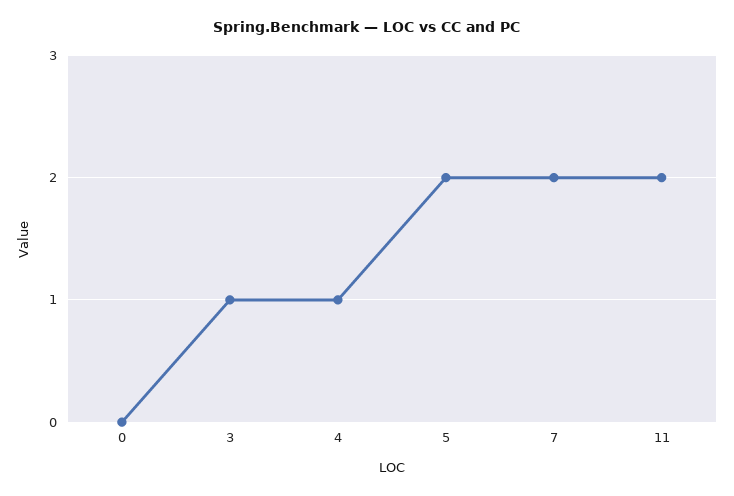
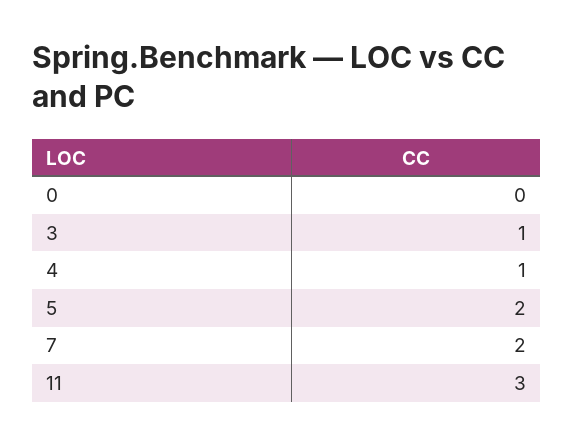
  {
    "0": 0,
    "3": 1,
    "4": 1,
    "5": 2,
    "7": 2,
-   "11": 2
+   "11": 3
  }

